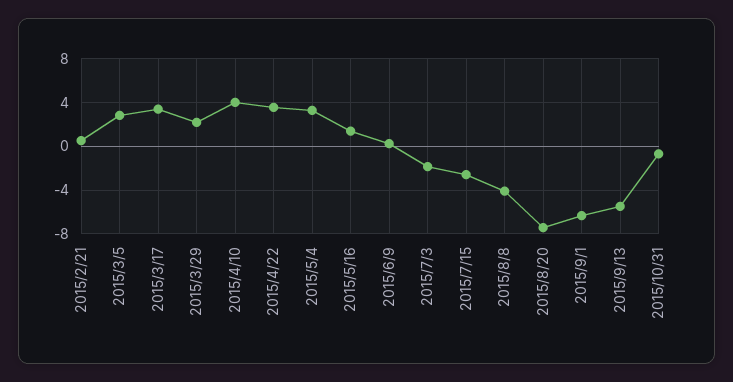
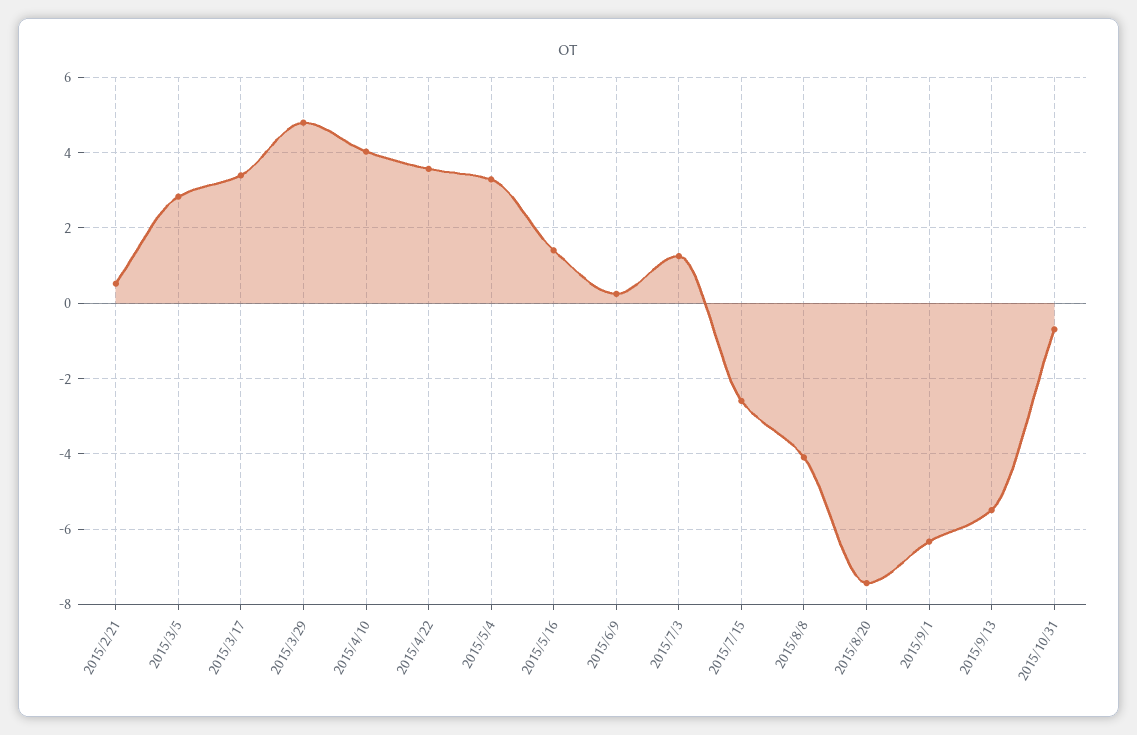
  {
    "2015/2/21": 0.6,
    "2015/3/5": 2.8,
    "2015/3/17": 3.4,
-   "2015/3/29": 2,
+   "2015/3/29": 4.8,
    "2015/4/10": 4,
    "2015/4/22": 3.6,
    "2015/5/4": 3.2,
    "2015/5/16": 1.4,
    "2015/6/9": 0.2,
-   "2015/7/3": -2,
+   "2015/7/3": 1.2,
    "2015/7/15": -2.6,
    "2015/8/8": -4,
    "2015/8/20": -7.4,
    "2015/9/1": -6.4,
    "2015/9/13": -5.4,
    "2015/10/31": -0.6
  }

